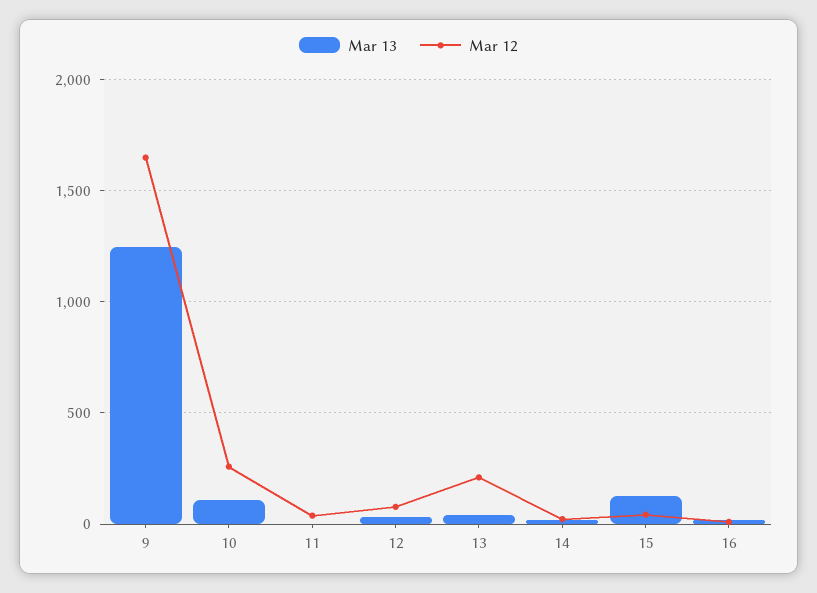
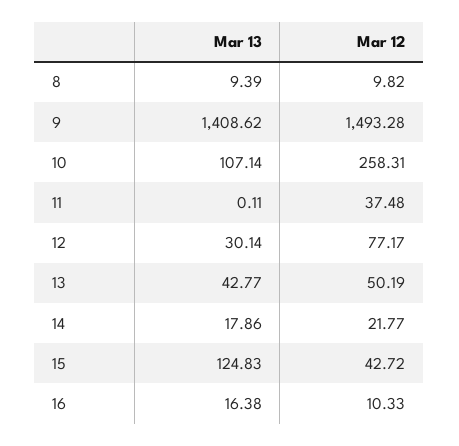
  {
    "Mar 13": {
-     "9": 1250,
+     "9": 1408.62,
      "10": 107.14,
      "11": 0.11,
      "12": 30.14,
      "13": 42.77,
      "14": 17.86,
      "15": 124.83,
-     "16": 16.38
+     "16": 16.38,
+     "8": 9.39
    },
    "Mar 12": {
-     "9": 1650,
+     "9": 1493.28,
      "10": 258.31,
      "11": 37.48,
      "12": 77.17,
-     "13": 200,
+     "13": 50.19,
      "14": 21.77,
      "15": 42.72,
-     "16": 10.33
+     "16": 10.33,
+     "8": 9.82
    }
  }

